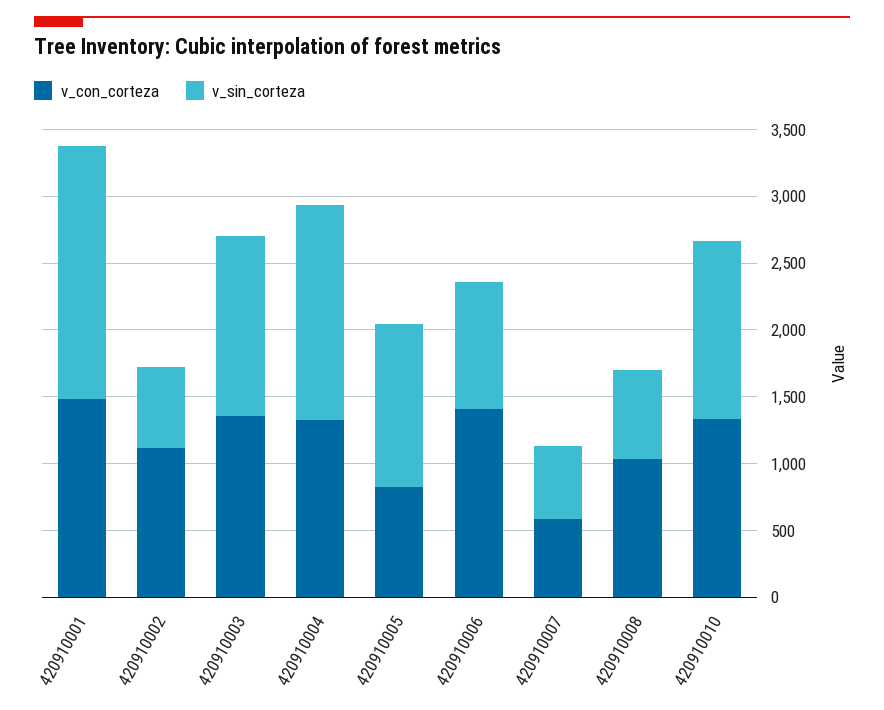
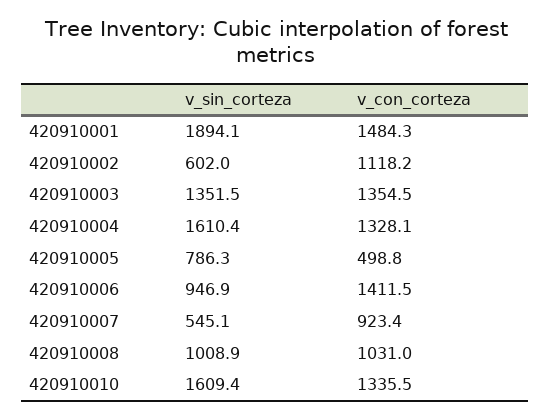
  {
    "v_con_corteza": {
      "420910001": 1484.3,
      "420910002": 1118.2,
      "420910003": 1354.5,
      "420910004": 1328.1,
-     "420910005": 800,
+     "420910005": 498.8,
      "420910006": 1411.5,
-     "420910007": 600,
+     "420910007": 923.4,
      "420910008": 1031,
      "420910010": 1335.5
    },
    "v_sin_corteza": {
      "420910001": 1894.1,
      "420910002": 602,
      "420910003": 1351.5,
      "420910004": 1610.4,
-     "420910005": 1200,
+     "420910005": 786.3,
      "420910006": 946.9,
      "420910007": 545.1,
-     "420910008": 700,
+     "420910008": 1008.9,
-     "420910010": 1300
+     "420910010": 1609.4
    }
  }

